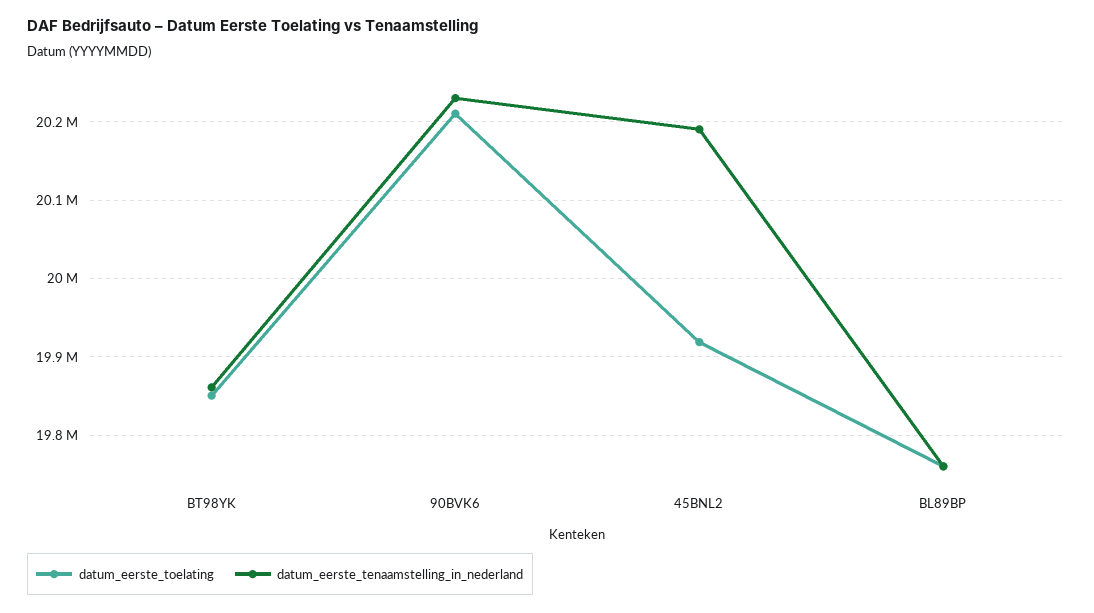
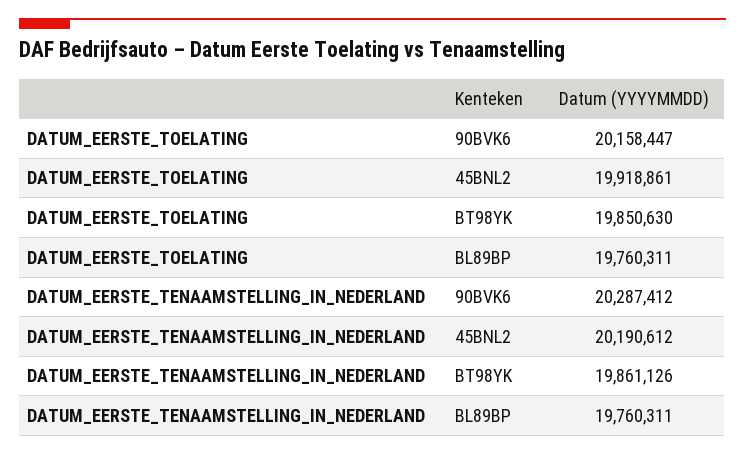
  {
    "datum_eerste_toelating": {
      "BT98YK": 19850630,
-     "90BVK6": 20210000,
+     "90BVK6": 20158447,
      "45BNL2": 19918861,
      "BL89BP": 19760311
    },
    "datum_eerste_tenaamstelling_in_nederland": {
      "BT98YK": 19861126,
-     "90BVK6": 20230000,
+     "90BVK6": 20287412,
      "45BNL2": 20190612,
      "BL89BP": 19760311
    }
  }

